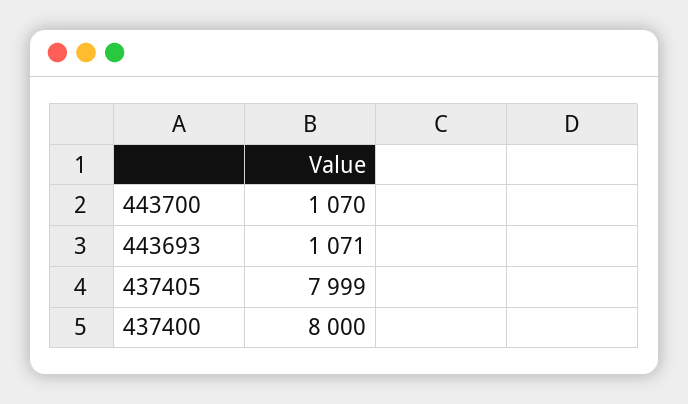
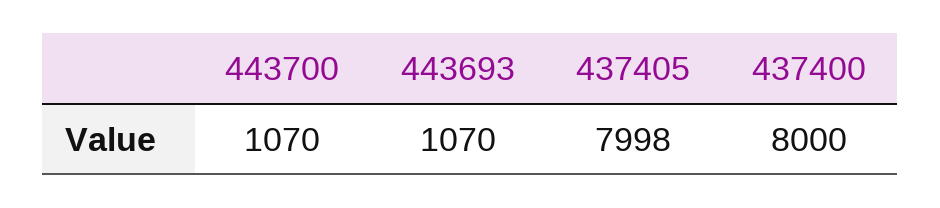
  {
    "443700": 1070,
-   "443693": 1071,
+   "443693": 1070,
-   "437405": 7999,
+   "437405": 7998,
    "437400": 8000
  }

